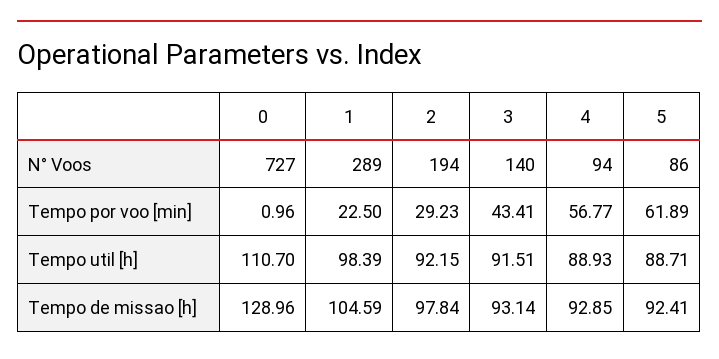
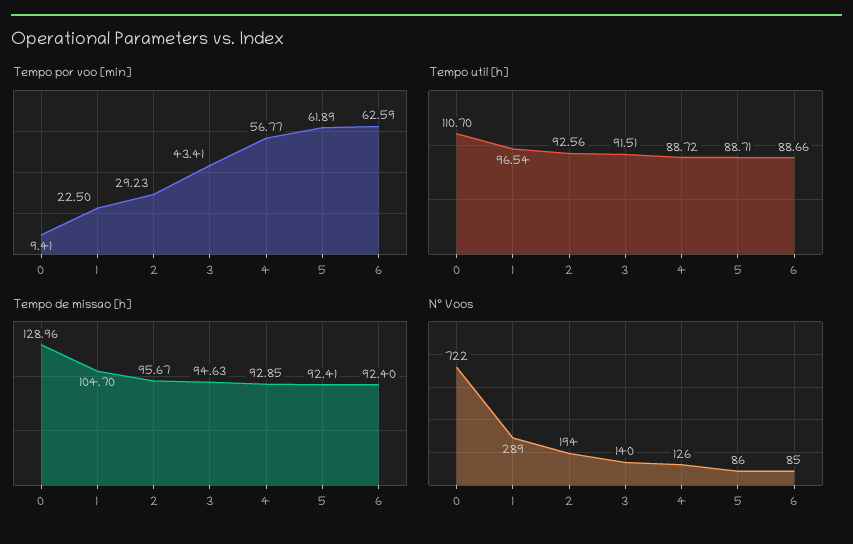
  {
    "N° Voos": {
-     "0": 727,
+     "0": 722,
      "1": 289,
      "2": 194,
      "3": 140,
-     "4": 94,
+     "4": 126,
-     "5": 86
+     "5": 86,
+     "6": 85
    },
    "Tempo por voo [min]": {
-     "0": 0.96,
+     "0": 9.41,
      "1": 22.5,
      "2": 29.23,
      "3": 43.41,
      "4": 56.77,
-     "5": 61.89
+     "5": 61.89,
+     "6": 62.59
    },
    "Tempo util [h]": {
      "0": 110.7,
-     "1": 98.39,
+     "1": 96.54,
-     "2": 92.15,
+     "2": 92.56,
      "3": 91.51,
-     "4": 88.93,
+     "4": 88.72,
-     "5": 88.71
+     "5": 88.71,
+     "6": 88.66
    },
    "Tempo de missao [h]": {
      "0": 128.96,
-     "1": 104.59,
+     "1": 104.7,
-     "2": 97.84,
+     "2": 95.67,
-     "3": 93.14,
+     "3": 94.63,
      "4": 92.85,
-     "5": 92.41
+     "5": 92.41,
+     "6": 92.4
    }
  }

